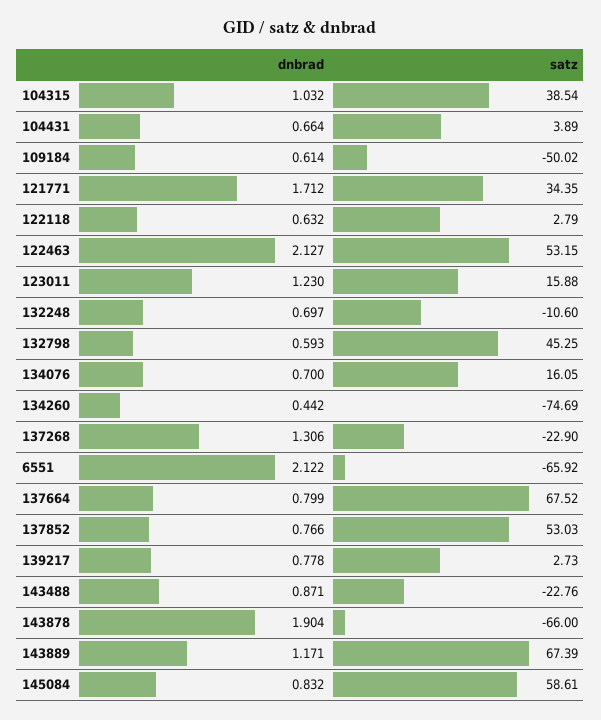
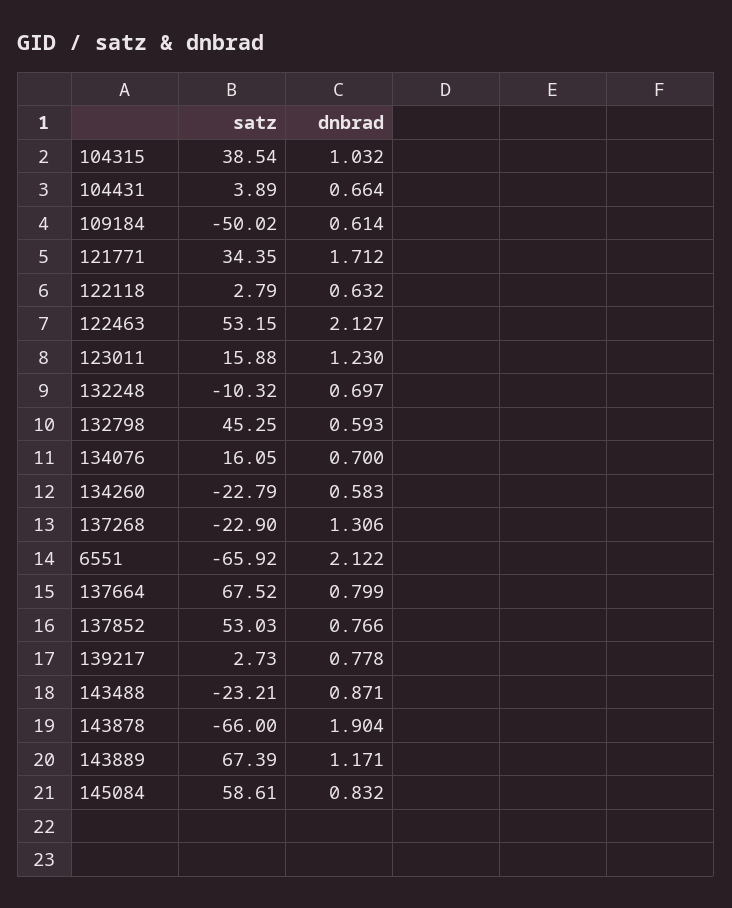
  {
    "dnbrad": {
      "104315": 1.032,
      "104431": 0.664,
      "109184": 0.614,
      "121771": 1.712,
      "122118": 0.632,
      "122463": 2.127,
      "123011": 1.23,
      "132248": 0.697,
      "132798": 0.593,
      "134076": 0.7,
-     "134260": 0.442,
+     "134260": 0.583,
      "137268": 1.306,
      "6551": 2.122,
      "137664": 0.799,
      "137852": 0.766,
      "139217": 0.778,
      "143488": 0.871,
      "143878": 1.904,
      "143889": 1.171,
      "145084": 0.832
    },
    "satz": {
      "104315": 38.54,
      "104431": 3.89,
      "109184": -50.02,
      "121771": 34.35,
      "122118": 2.79,
      "122463": 53.15,
      "123011": 15.88,
-     "132248": -10.6,
+     "132248": -10.32,
      "132798": 45.25,
      "134076": 16.05,
-     "134260": -74.69,
+     "134260": -22.79,
      "137268": -22.9,
      "6551": -65.92,
      "137664": 67.52,
      "137852": 53.03,
      "139217": 2.73,
-     "143488": -22.76,
+     "143488": -23.21,
      "143878": -66,
      "143889": 67.39,
      "145084": 58.61
    }
  }

